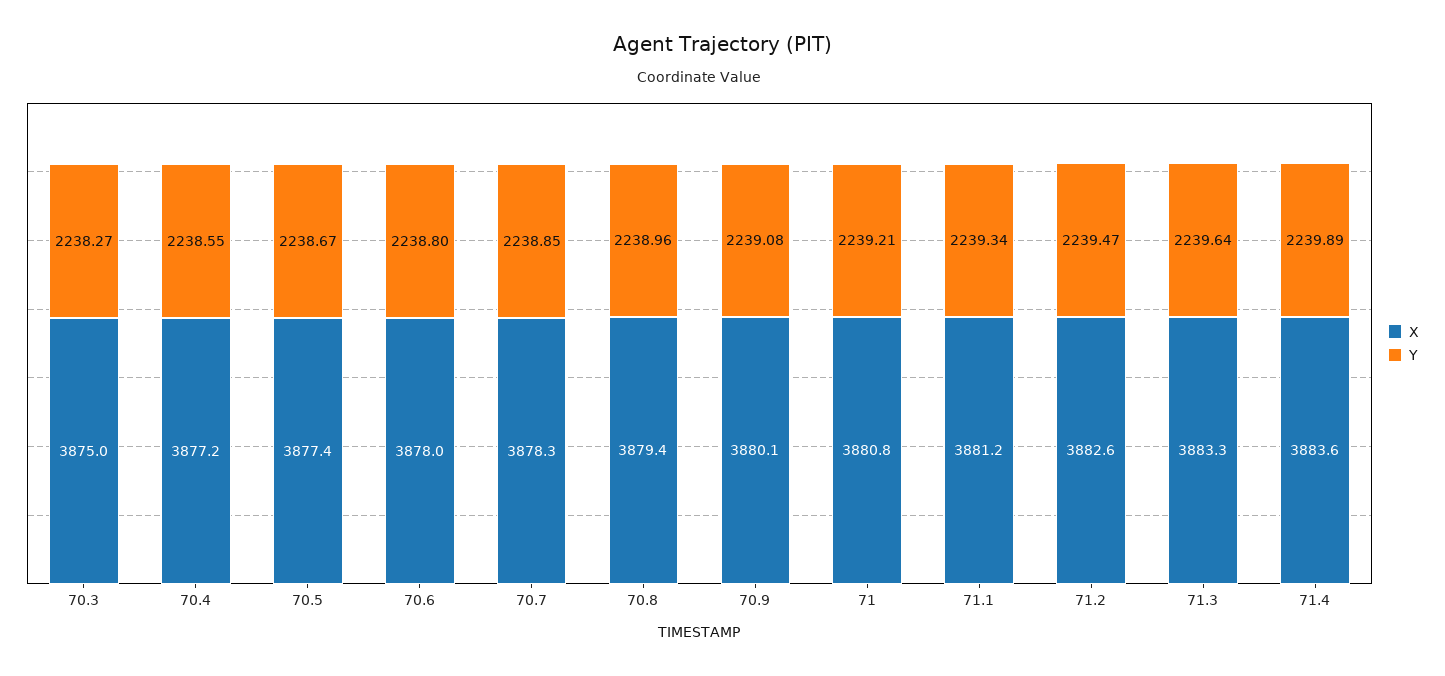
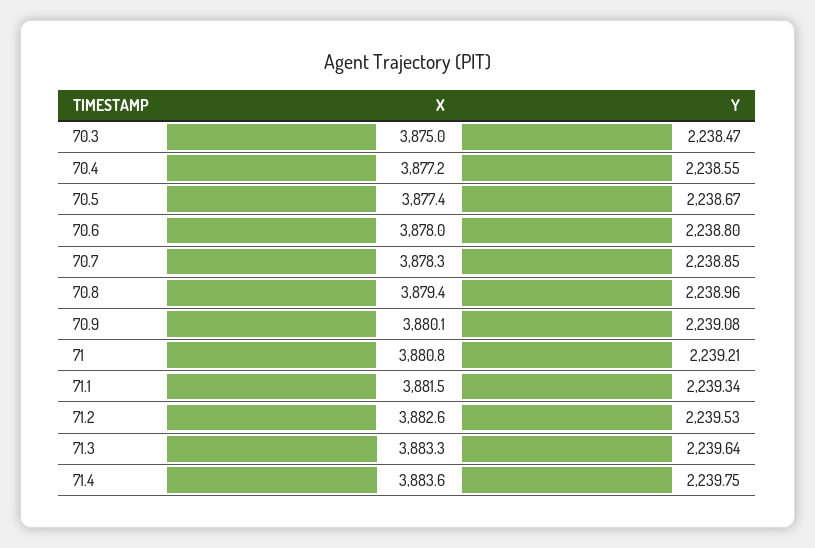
  {
    "X": {
      "70.3": 3875,
      "70.4": 3877.2,
      "70.5": 3877.4,
      "70.6": 3878,
      "70.7": 3878.3,
      "70.8": 3879.4,
      "70.9": 3880.1,
      "71": 3880.8,
-     "71.1": 3881.2,
+     "71.1": 3881.5,
      "71.2": 3882.6,
      "71.3": 3883.3,
      "71.4": 3883.6
    },
    "Y": {
-     "70.3": 2238.27,
+     "70.3": 2238.47,
      "70.4": 2238.55,
      "70.5": 2238.67,
      "70.6": 2238.8,
      "70.7": 2238.85,
      "70.8": 2238.96,
      "70.9": 2239.08,
      "71": 2239.21,
      "71.1": 2239.34,
-     "71.2": 2239.47,
+     "71.2": 2239.53,
      "71.3": 2239.64,
-     "71.4": 2239.89
+     "71.4": 2239.75
    }
  }

